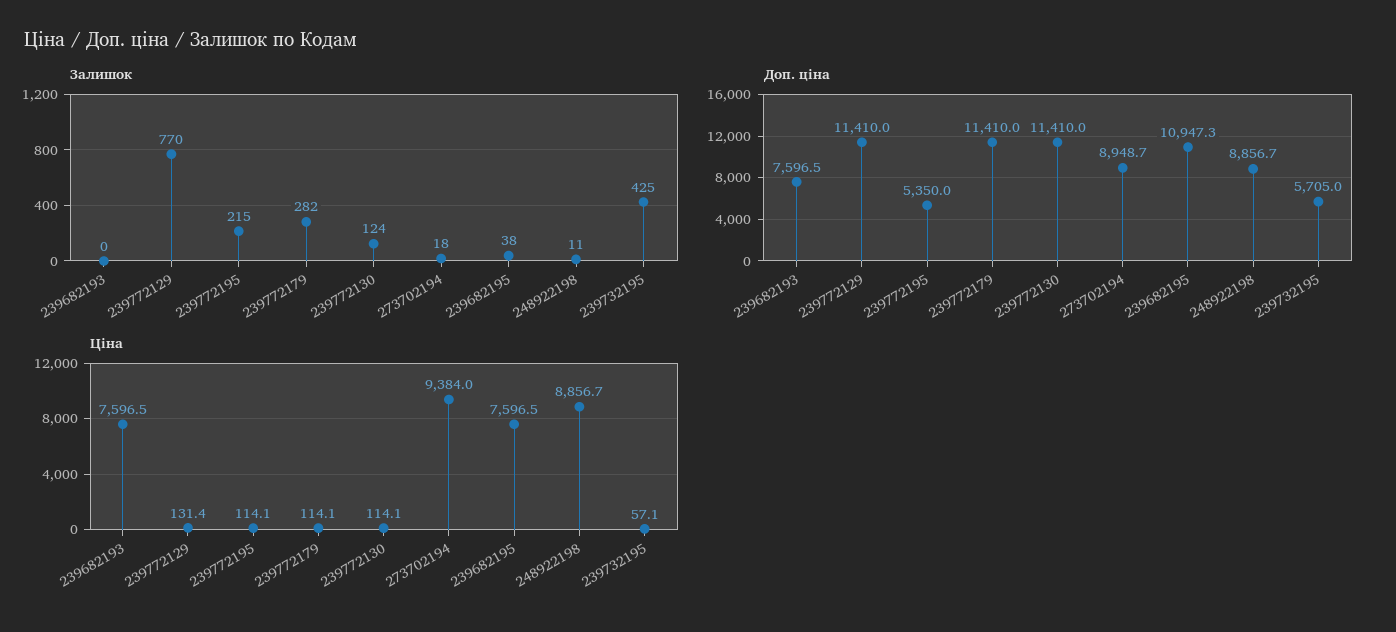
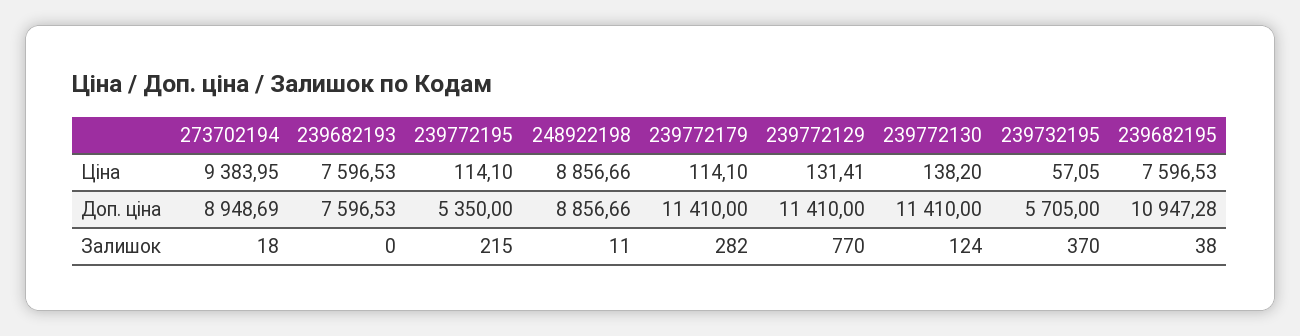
  {
    "Залишок": {
      "239682193": 0,
      "239772129": 770,
      "239772195": 215,
      "239772179": 282,
      "239772130": 124,
      "273702194": 18,
      "239682195": 38,
      "248922198": 11,
-     "239732195": 425
+     "239732195": 370
    },
    "Доп. ціна": {
      "239682193": 7596.53,
      "239772129": 11410,
      "239772195": 5350,
      "239772179": 11410,
      "239772130": 11410,
      "273702194": 8948.69,
      "239682195": 10947.28,
      "248922198": 8856.66,
      "239732195": 5705
    },
    "Ціна": {
      "239682193": 7596.53,
      "239772129": 131.41,
      "239772195": 114.1,
      "239772179": 114.1,
-     "239772130": 114.1,
+     "239772130": 138.2,
      "273702194": 9383.95,
      "239682195": 7596.53,
      "248922198": 8856.66,
      "239732195": 57.05
    }
  }

